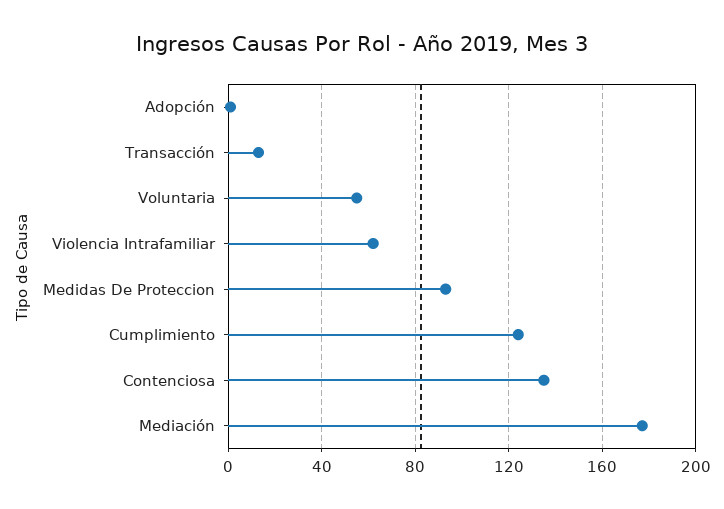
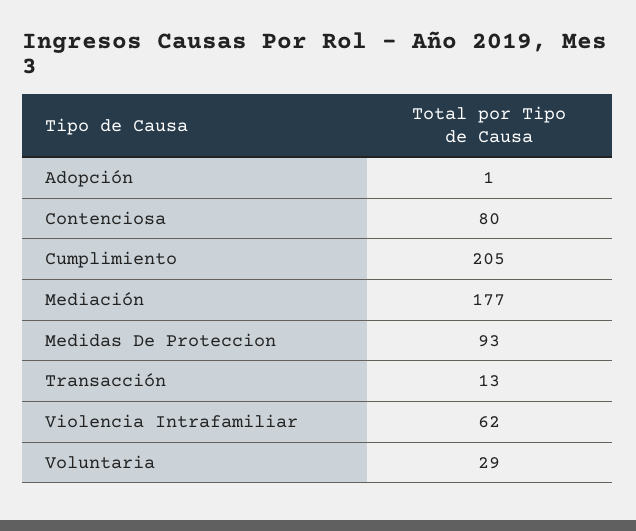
  {
    "Adopción": 1,
    "Transacción": 13,
-   "Voluntaria": 55,
+   "Voluntaria": 29,
    "Violencia Intrafamiliar": 62,
    "Medidas De Proteccion": 93,
-   "Cumplimiento": 125,
+   "Cumplimiento": 205,
-   "Contenciosa": 135,
+   "Contenciosa": 80,
    "Mediación": 177
  }

